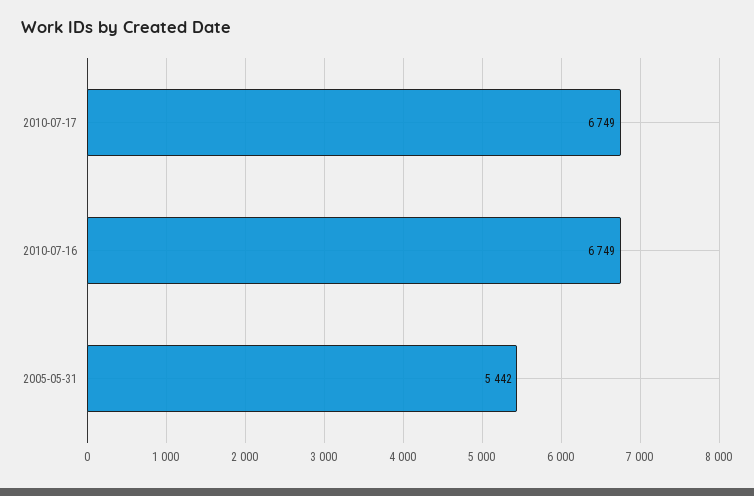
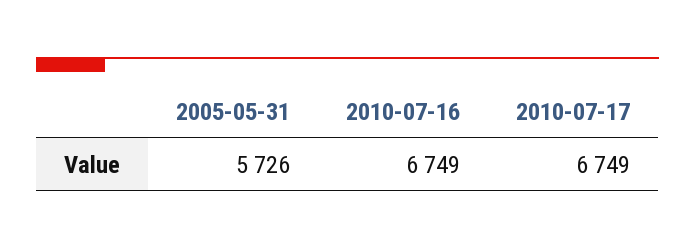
  {
    "2010-07-17": 6749,
    "2010-07-16": 6749,
-   "2005-05-31": 5442
+   "2005-05-31": 5726
  }

